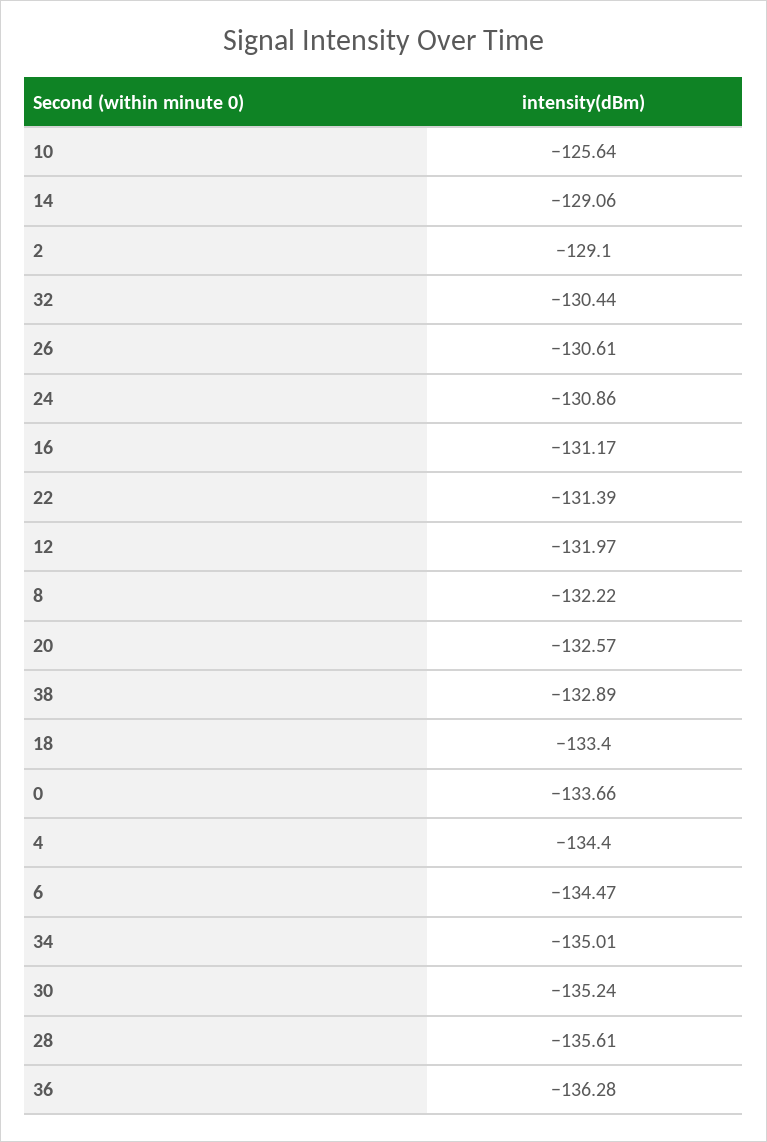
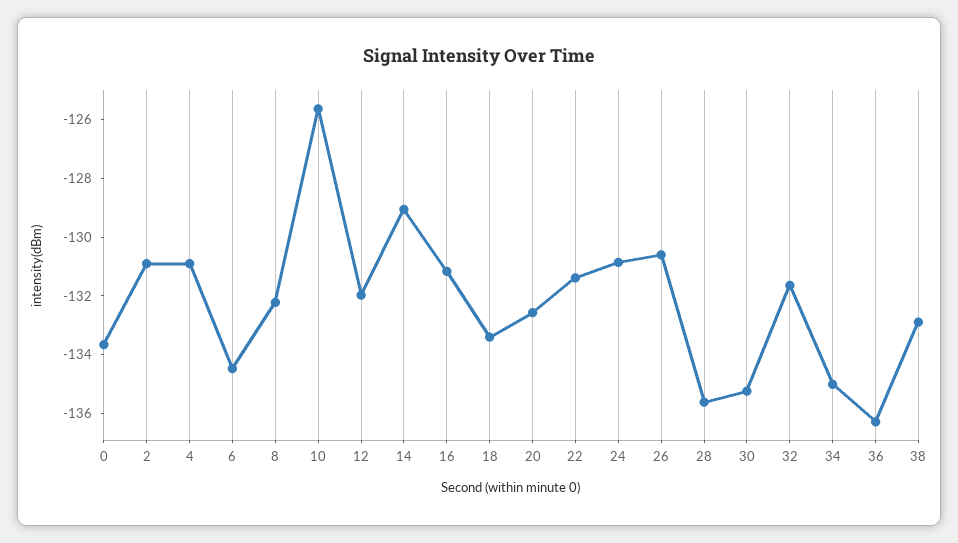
  {
    "10": -125.64,
    "14": -129.06,
-   "2": -129.1,
+   "2": -131,
-   "32": -130.44,
+   "32": -131.5,
    "26": -130.61,
    "24": -130.86,
    "16": -131.17,
    "22": -131.39,
    "12": -131.97,
    "8": -132.22,
    "20": -132.57,
    "38": -132.89,
    "18": -133.4,
    "0": -133.66,
-   "4": -134.4,
+   "4": -131,
    "6": -134.47,
    "34": -135.01,
    "30": -135.24,
    "28": -135.61,
    "36": -136.28
  }

